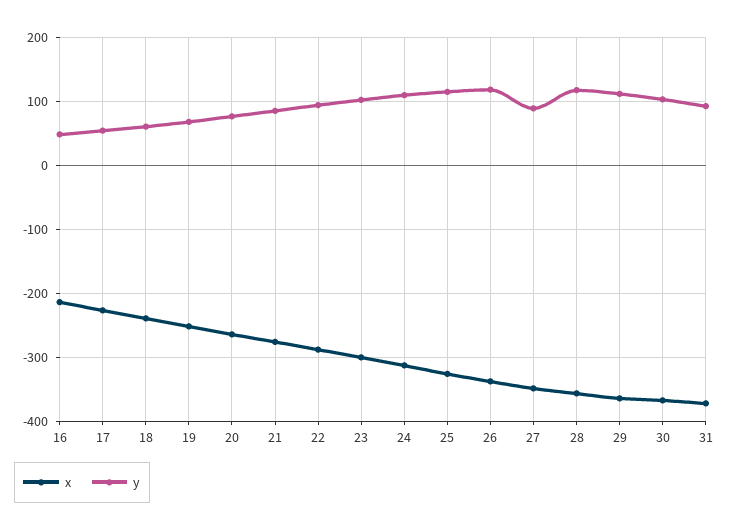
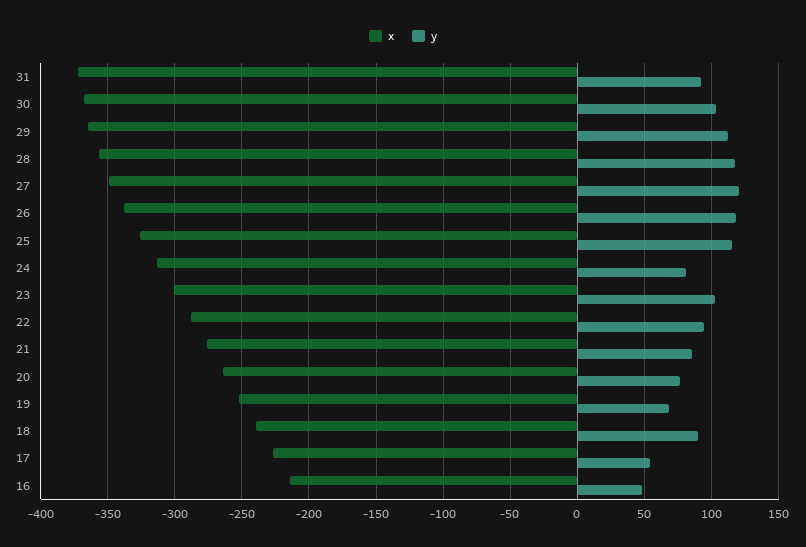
  {
    "x": {
      "16": -215,
      "17": -225,
      "18": -240,
      "19": -250,
      "20": -265,
      "21": -275,
      "22": -290,
      "23": -300,
      "24": -315,
      "25": -325,
      "26": -340,
      "27": -350,
      "28": -355,
      "29": -365,
      "30": -370,
      "31": -370
    },
    "y": {
      "16": 50,
      "17": 55,
-     "18": 60,
+     "18": 90,
      "19": 70,
      "20": 75,
      "21": 85,
      "22": 95,
      "23": 100,
-     "24": 110,
+     "24": 80,
      "25": 115,
      "26": 120,
-     "27": 90,
+     "27": 120,
      "28": 120,
      "29": 110,
      "30": 105,
      "31": 95
    }
  }

